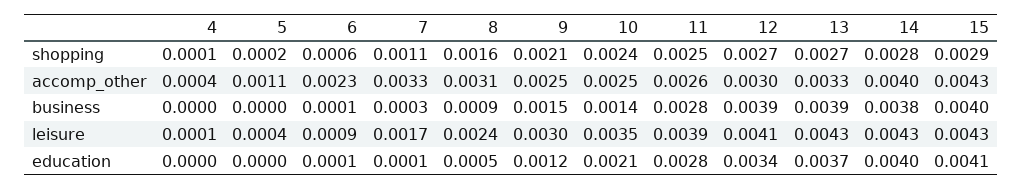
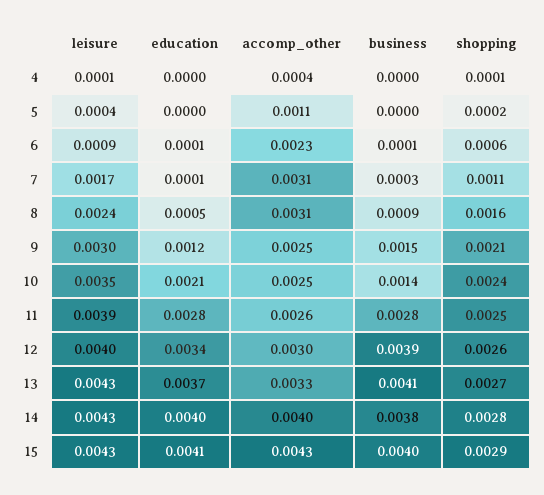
  {
    "4": {
      "shopping": 0.0001,
      "accomp_other": 0.0004,
      "business": 0,
      "leisure": 0.0001,
      "education": 0
    },
    "5": {
      "shopping": 0.0002,
      "accomp_other": 0.0011,
      "business": 0,
      "leisure": 0.0004,
      "education": 0
    },
    "6": {
      "shopping": 0.0006,
      "accomp_other": 0.0023,
      "business": 0.0001,
      "leisure": 0.0009,
      "education": 0.0001
    },
    "7": {
      "shopping": 0.0011,
-     "accomp_other": 0.0033,
+     "accomp_other": 0.0031,
      "business": 0.0003,
      "leisure": 0.0017,
      "education": 0.0001
    },
    "8": {
      "shopping": 0.0016,
      "accomp_other": 0.0031,
      "business": 0.0009,
      "leisure": 0.0024,
      "education": 0.0005
    },
    "9": {
      "shopping": 0.0021,
      "accomp_other": 0.0025,
      "business": 0.0015,
      "leisure": 0.003,
      "education": 0.0012
    },
    "10": {
      "shopping": 0.0024,
      "accomp_other": 0.0025,
      "business": 0.0014,
      "leisure": 0.0035,
      "education": 0.0021
    },
    "11": {
      "shopping": 0.0025,
      "accomp_other": 0.0026,
      "business": 0.0028,
      "leisure": 0.0039,
      "education": 0.0028
    },
    "12": {
-     "shopping": 0.0027,
+     "shopping": 0.0026,
      "accomp_other": 0.003,
      "business": 0.0039,
-     "leisure": 0.0041,
+     "leisure": 0.004,
      "education": 0.0034
    },
    "13": {
      "shopping": 0.0027,
      "accomp_other": 0.0033,
-     "business": 0.0039,
+     "business": 0.0041,
      "leisure": 0.0043,
      "education": 0.0037
    },
    "14": {
      "shopping": 0.0028,
      "accomp_other": 0.004,
      "business": 0.0038,
      "leisure": 0.0043,
      "education": 0.004
    },
    "15": {
      "shopping": 0.0029,
      "accomp_other": 0.0043,
      "business": 0.004,
      "leisure": 0.0043,
      "education": 0.0041
    }
  }

